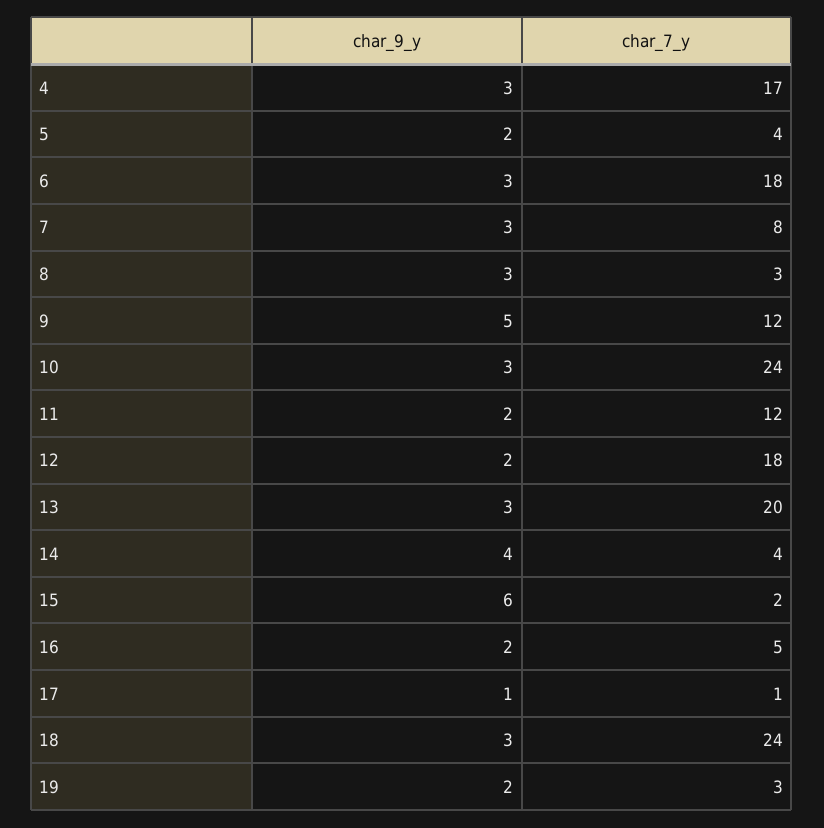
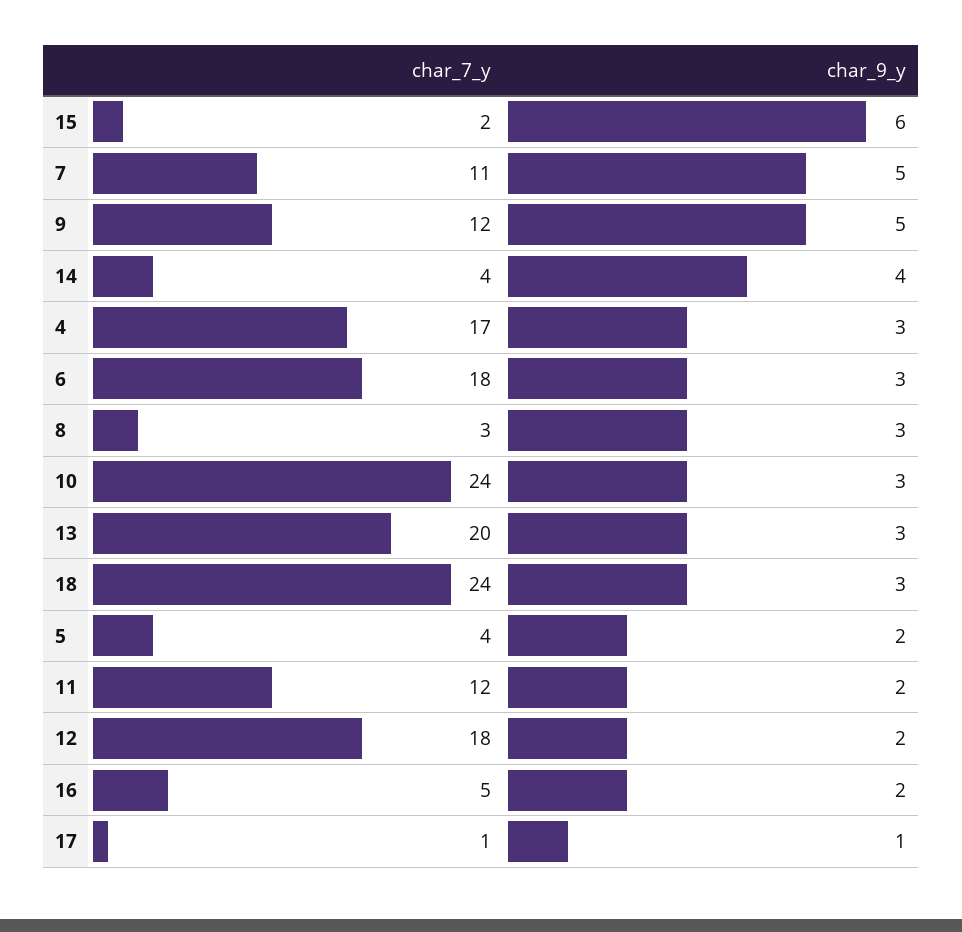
  {
    "char_9_y": {
      "4": 3,
      "5": 2,
      "6": 3,
-     "7": 3,
+     "7": 5,
      "8": 3,
      "9": 5,
      "10": 3,
      "11": 2,
      "12": 2,
      "13": 3,
      "14": 4,
      "15": 6,
      "16": 2,
      "17": 1,
-     "18": 3,
+     "18": 3
-     "19": 2
    },
    "char_7_y": {
      "4": 17,
      "5": 4,
      "6": 18,
-     "7": 8,
+     "7": 11,
      "8": 3,
      "9": 12,
      "10": 24,
      "11": 12,
      "12": 18,
      "13": 20,
      "14": 4,
      "15": 2,
      "16": 5,
      "17": 1,
-     "18": 24,
+     "18": 24
-     "19": 3
    }
  }

